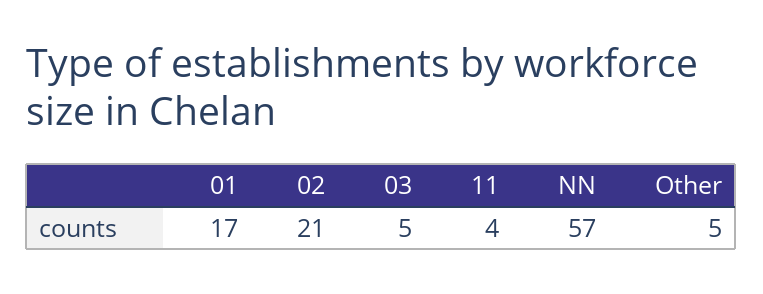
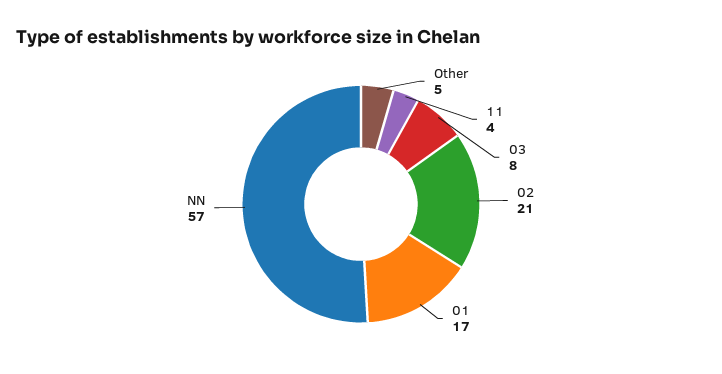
  {
    "01": 17,
    "02": 21,
-   "03": 5,
+   "03": 8,
    "11": 4,
    "NN": 57,
    "Other": 5
  }

